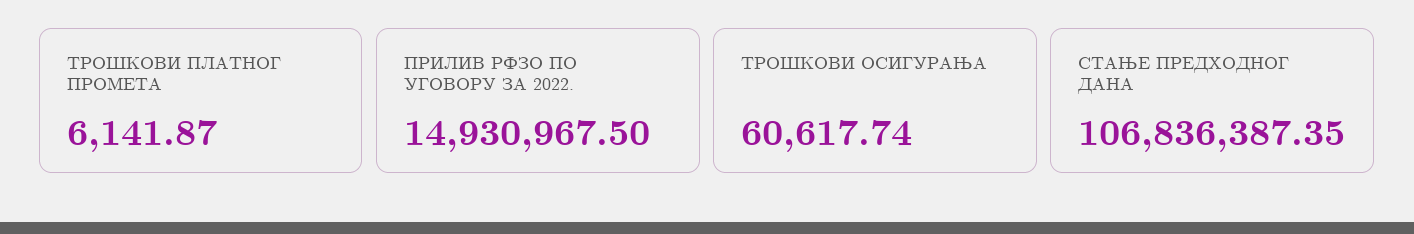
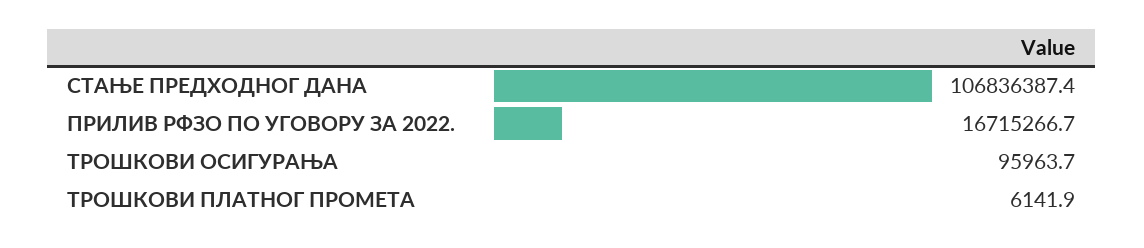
  {
    "ТРОШКОВИ ПЛАТНОГ ПРОМЕТА": 6141.87,
-   "ПРИЛИВ РФЗО ПО УГОВОРУ ЗА 2022.": 14930967.5,
+   "ПРИЛИВ РФЗО ПО УГОВОРУ ЗА 2022.": 16715266.7,
-   "ТРОШКОВИ ОСИГУРАЊА": 60617.74,
+   "ТРОШКОВИ ОСИГУРАЊА": 95963.7,
    "СТАЊЕ ПРЕДХОДНОГ ДАНА": 106836387.35
  }

